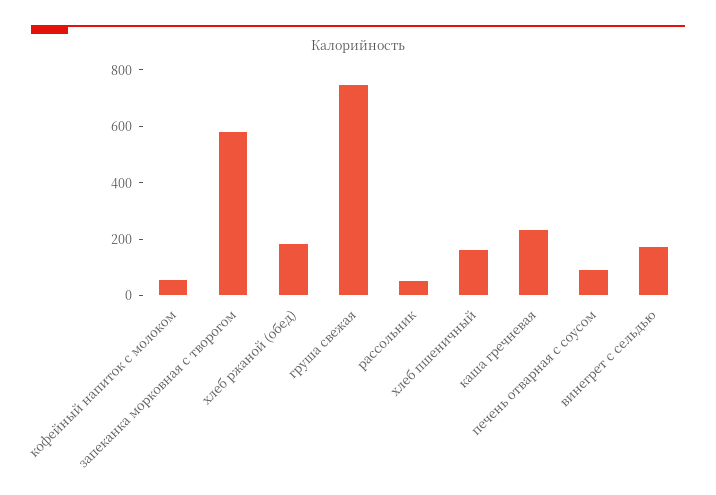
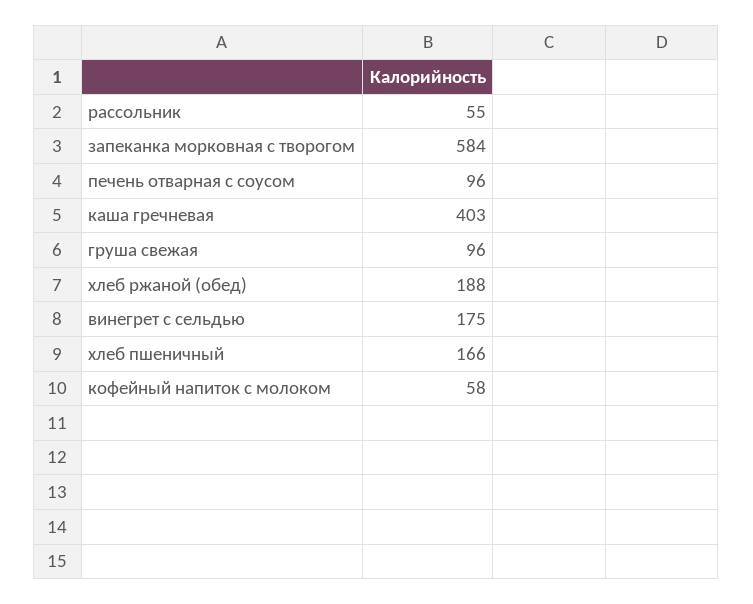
  {
    "кофейный напиток с молоком": 58,
    "запеканка морковная с творогом": 584,
    "хлеб ржаной (обед)": 188,
-   "груша свежая": 750,
+   "груша свежая": 96,
    "рассольник": 55,
    "хлеб пшеничный": 166,
-   "каша гречневая": 250,
+   "каша гречневая": 403,
    "печень отварная с соусом": 96,
    "винегрет с сельдью": 175
  }

